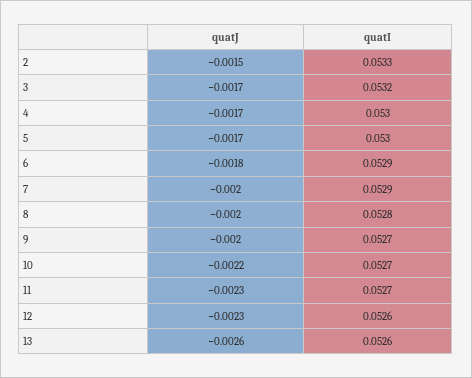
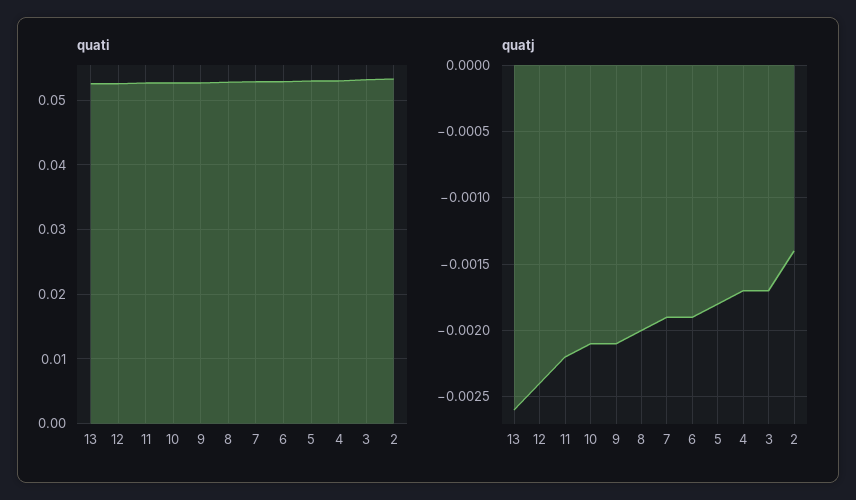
  {
    "quatJ": {
-     "2": -0.0015,
+     "2": -0.0014,
      "3": -0.0017,
      "4": -0.0017,
-     "5": -0.0017,
+     "5": -0.0018,
-     "6": -0.0018,
+     "6": -0.0019,
-     "7": -0.002,
+     "7": -0.0019,
      "8": -0.002,
-     "9": -0.002,
+     "9": -0.0021,
-     "10": -0.0022,
+     "10": -0.0021,
-     "11": -0.0023,
+     "11": -0.0022,
-     "12": -0.0023,
+     "12": -0.0024,
      "13": -0.0026
    },
    "quatI": {
      "2": 0.0533,
      "3": 0.0532,
      "4": 0.053,
      "5": 0.053,
      "6": 0.0529,
      "7": 0.0529,
      "8": 0.0528,
      "9": 0.0527,
      "10": 0.0527,
      "11": 0.0527,
      "12": 0.0526,
      "13": 0.0526
    }
  }

